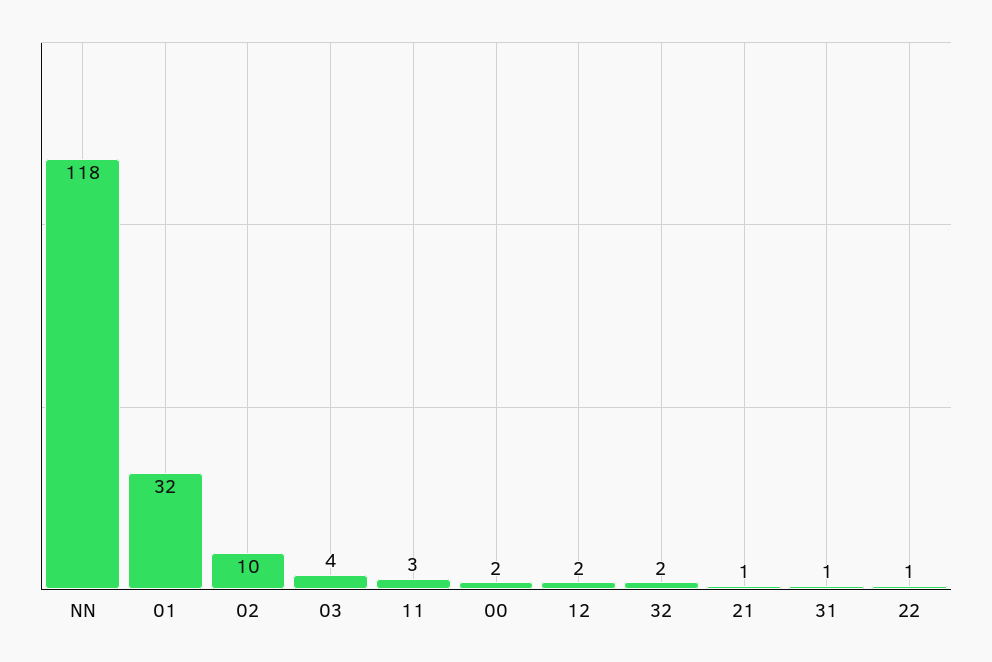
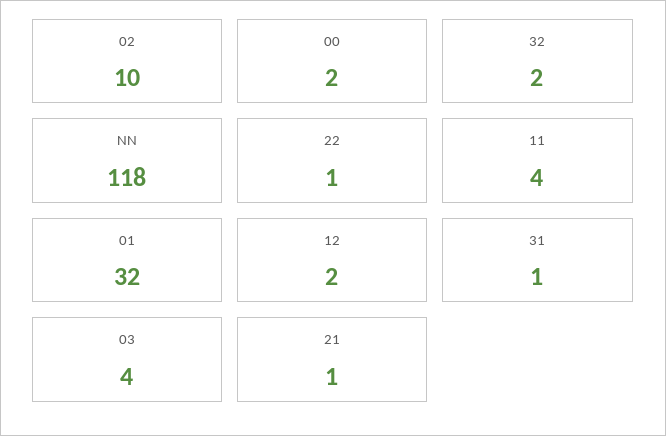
  {
    "NN": 118,
    "01": 32,
    "02": 10,
    "03": 4,
-   "11": 3,
+   "11": 4,
    "00": 2,
    "12": 2,
    "32": 2,
    "21": 1,
    "31": 1,
    "22": 1
  }

